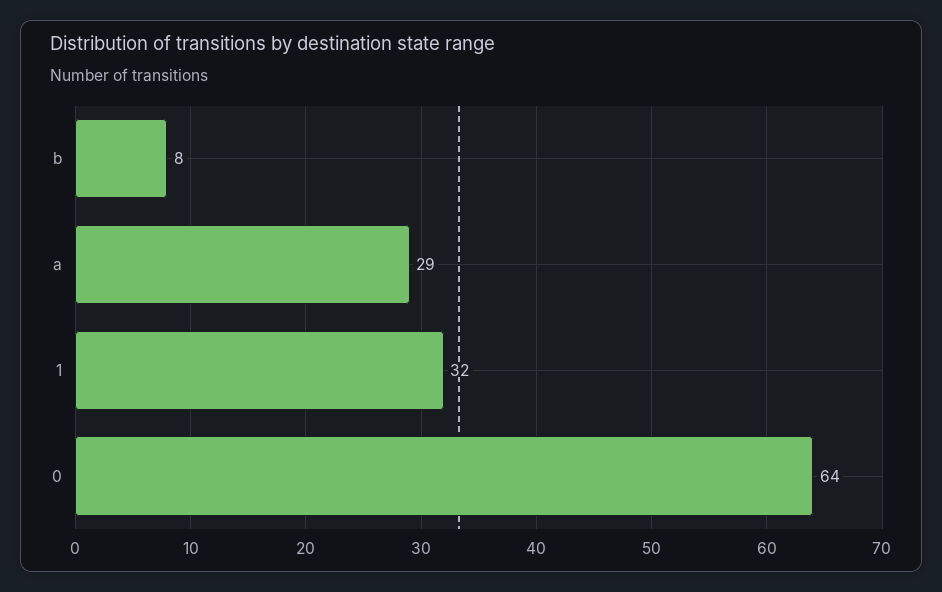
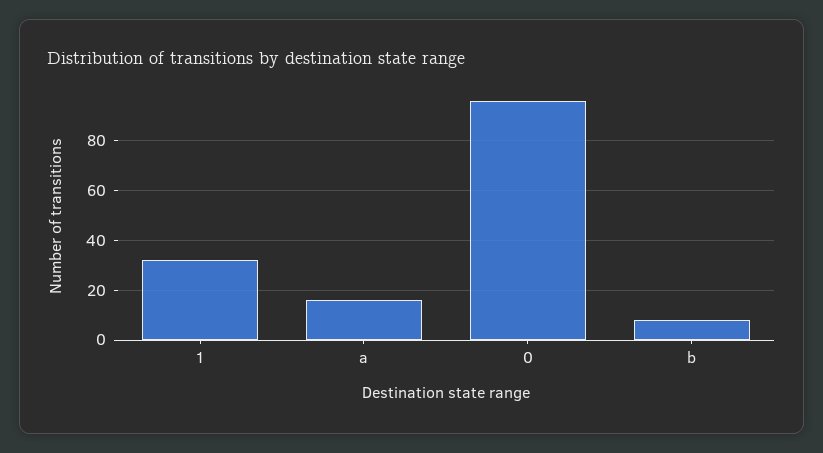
  {
    "b": 8,
-   "a": 29,
+   "a": 15,
    "1": 32,
-   "0": 64
+   "0": 95
  }

